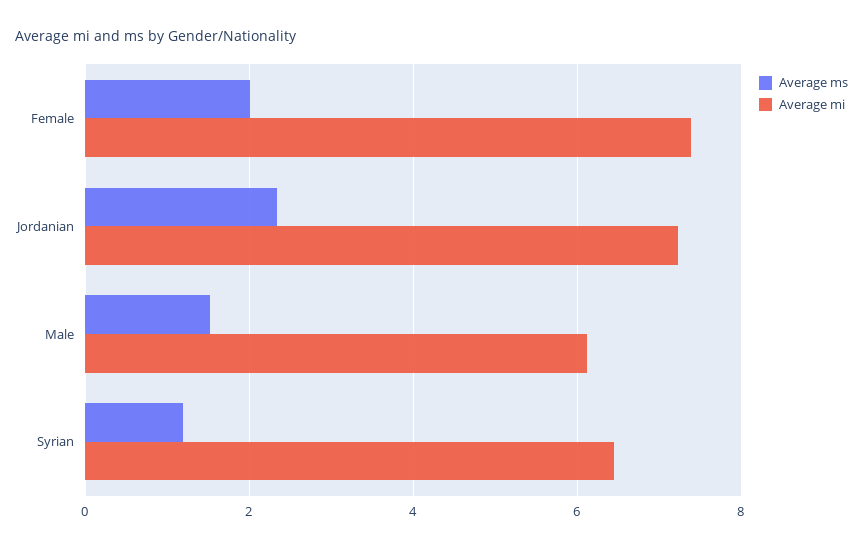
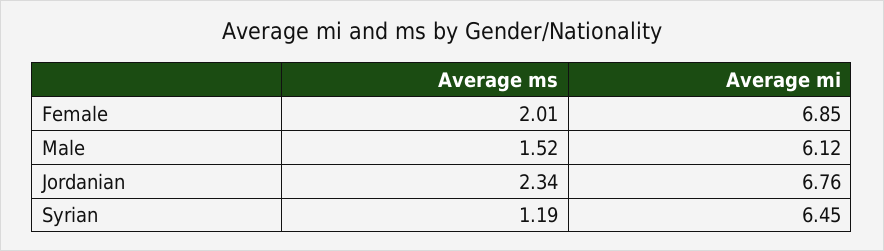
  {
    "Average ms": {
      "Female": 2.01,
      "Jordanian": 2.34,
      "Male": 1.52,
      "Syrian": 1.19
    },
    "Average mi": {
-     "Female": 7.4,
+     "Female": 6.85,
-     "Jordanian": 7.2,
+     "Jordanian": 6.76,
      "Male": 6.12,
      "Syrian": 6.45
    }
  }

